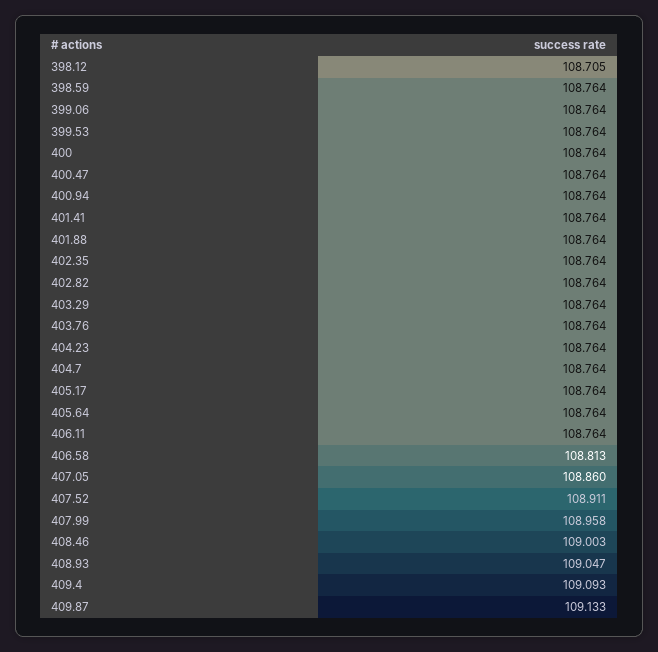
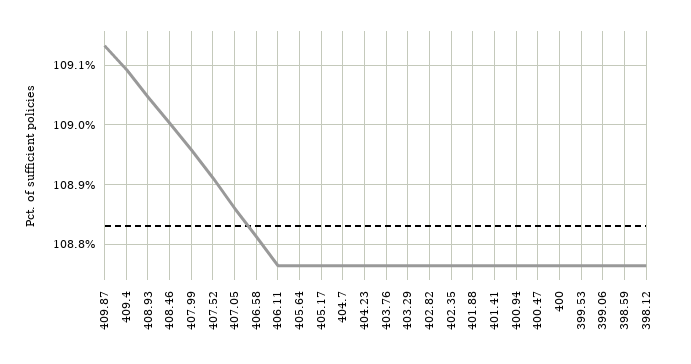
  {
-   "398.12": 108.705,
+   "398.12": 108.76,
    "398.59": 108.764,
    "399.06": 108.764,
    "399.53": 108.764,
    "400": 108.764,
    "400.47": 108.764,
    "400.94": 108.764,
    "401.41": 108.764,
    "401.88": 108.764,
    "402.35": 108.764,
    "402.82": 108.764,
    "403.29": 108.764,
    "403.76": 108.764,
    "404.23": 108.764,
    "404.7": 108.764,
    "405.17": 108.764,
    "405.64": 108.764,
    "406.11": 108.764,
    "406.58": 108.813,
    "407.05": 108.86,
    "407.52": 108.911,
    "407.99": 108.958,
    "408.46": 109.003,
    "408.93": 109.047,
    "409.4": 109.093,
    "409.87": 109.133
  }

